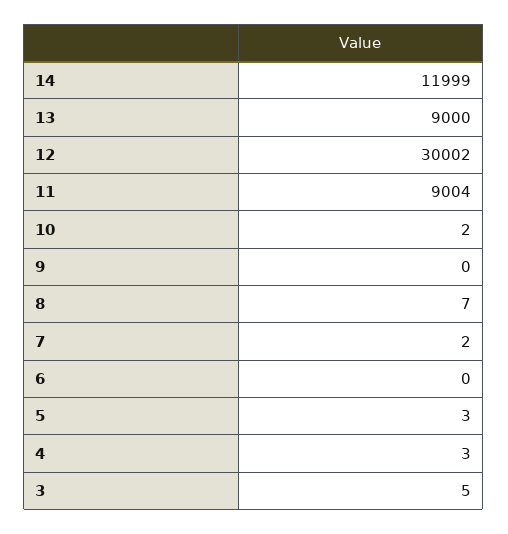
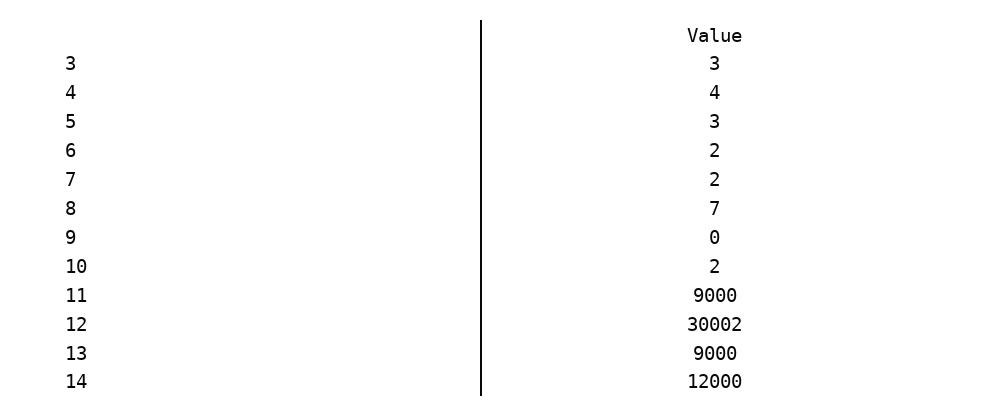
  {
-   "14": 11999,
+   "14": 12000,
    "13": 9000,
    "12": 30002,
-   "11": 9004,
+   "11": 9000,
    "10": 2,
    "9": 0,
    "8": 7,
    "7": 2,
-   "6": 0,
+   "6": 2,
    "5": 3,
-   "4": 3,
+   "4": 4,
-   "3": 5
+   "3": 3
  }

